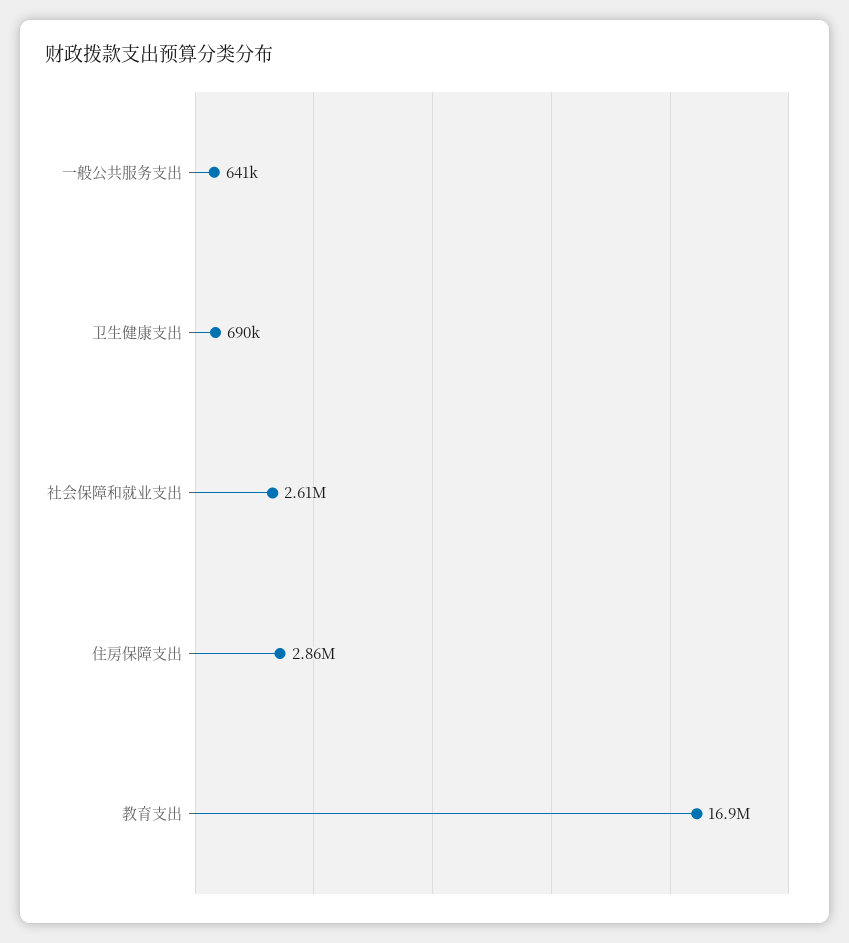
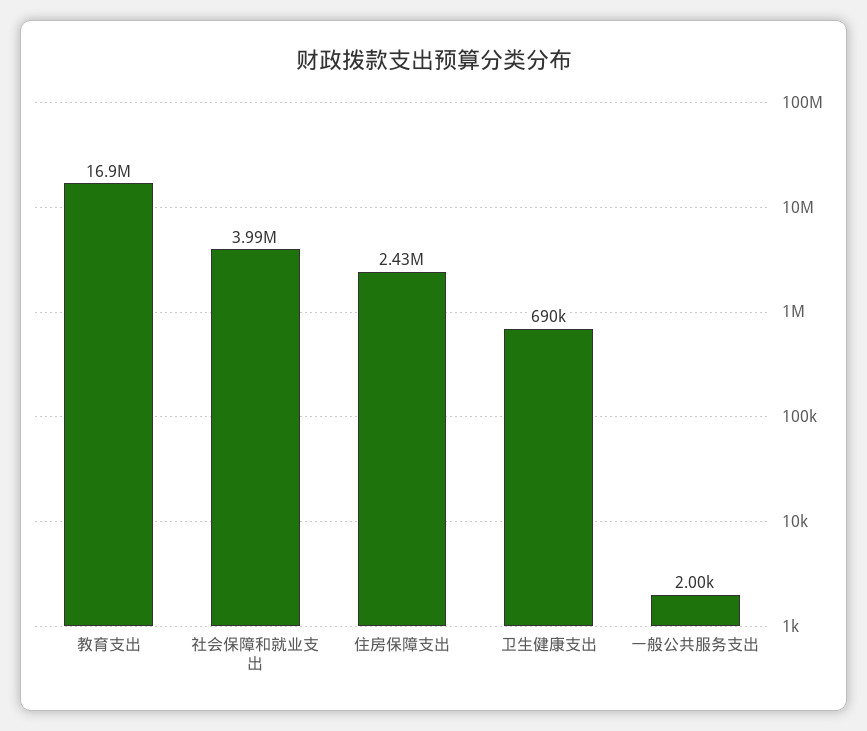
  {
-   "一般公共服务支出": 641000,
+   "一般公共服务支出": 2000,
    "卫生健康支出": 690000,
-   "社会保障和就业支出": 2610000,
+   "社会保障和就业支出": 3990000,
-   "住房保障支出": 2860000,
+   "住房保障支出": 2430000,
    "教育支出": 16900000
  }

